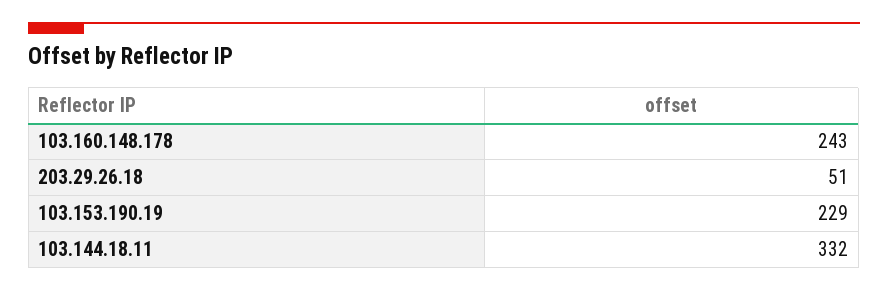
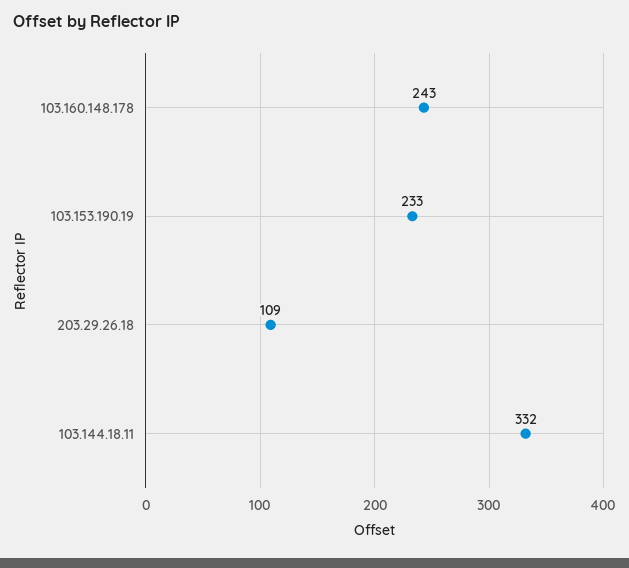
  {
    "103.160.148.178": 243,
-   "203.29.26.18": 51,
+   "203.29.26.18": 109,
-   "103.153.190.19": 229,
+   "103.153.190.19": 233,
    "103.144.18.11": 332
  }

